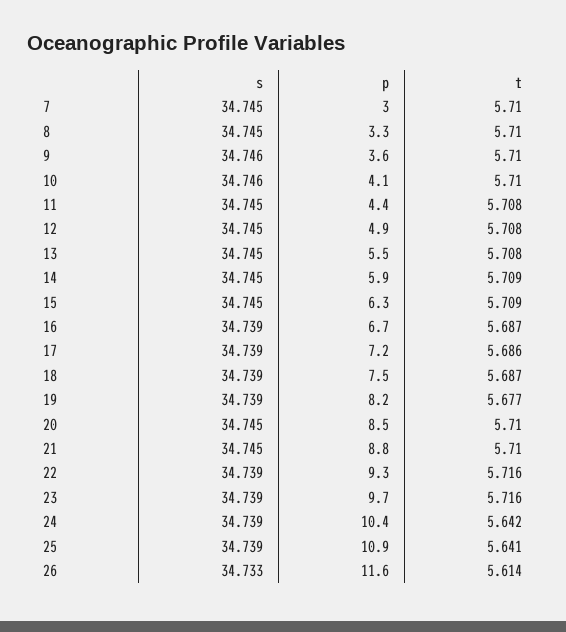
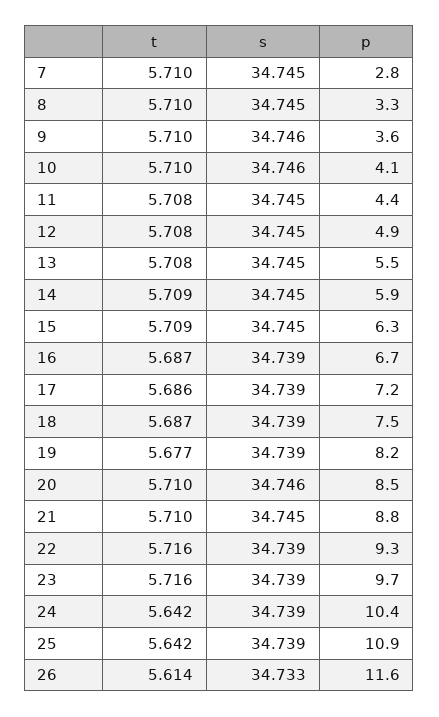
  {
    "s": {
      "7": 34.745,
      "8": 34.745,
      "9": 34.746,
      "10": 34.746,
      "11": 34.745,
      "12": 34.745,
      "13": 34.745,
      "14": 34.745,
      "15": 34.745,
      "16": 34.739,
      "17": 34.739,
      "18": 34.739,
      "19": 34.739,
-     "20": 34.745,
+     "20": 34.746,
      "21": 34.745,
      "22": 34.739,
      "23": 34.739,
      "24": 34.739,
      "25": 34.739,
      "26": 34.733
    },
    "p": {
-     "7": 3,
+     "7": 2.8,
      "8": 3.3,
      "9": 3.6,
      "10": 4.1,
      "11": 4.4,
      "12": 4.9,
      "13": 5.5,
      "14": 5.9,
      "15": 6.3,
      "16": 6.7,
      "17": 7.2,
      "18": 7.5,
      "19": 8.2,
      "20": 8.5,
      "21": 8.8,
      "22": 9.3,
      "23": 9.7,
      "24": 10.4,
      "25": 10.9,
      "26": 11.6
    },
    "t": {
      "7": 5.71,
      "8": 5.71,
      "9": 5.71,
      "10": 5.71,
      "11": 5.708,
      "12": 5.708,
      "13": 5.708,
      "14": 5.709,
      "15": 5.709,
      "16": 5.687,
      "17": 5.686,
      "18": 5.687,
      "19": 5.677,
      "20": 5.71,
      "21": 5.71,
      "22": 5.716,
      "23": 5.716,
      "24": 5.642,
-     "25": 5.641,
+     "25": 5.642,
      "26": 5.614
    }
  }

